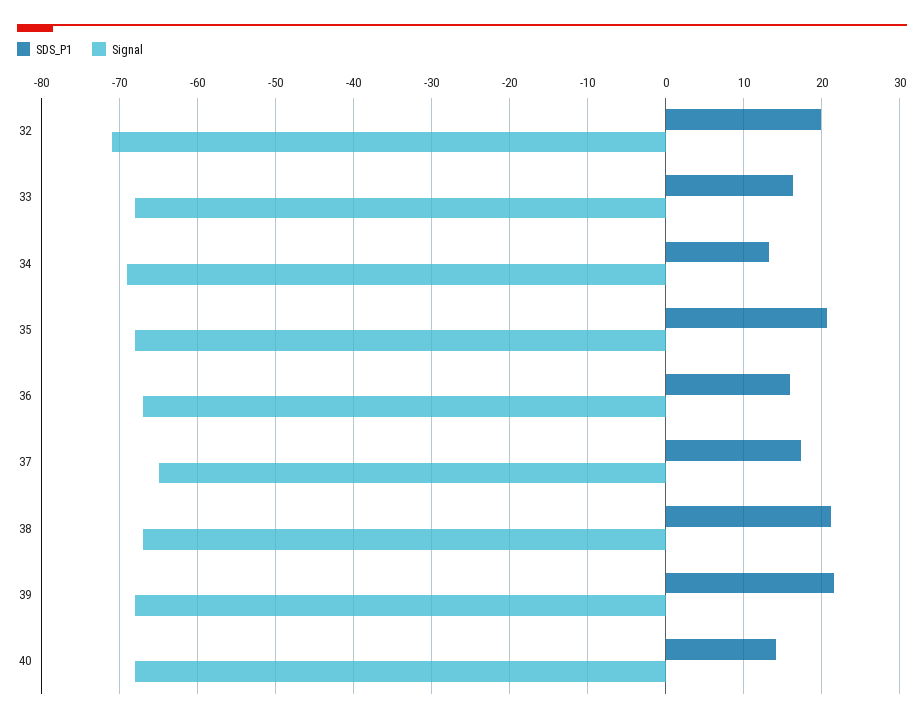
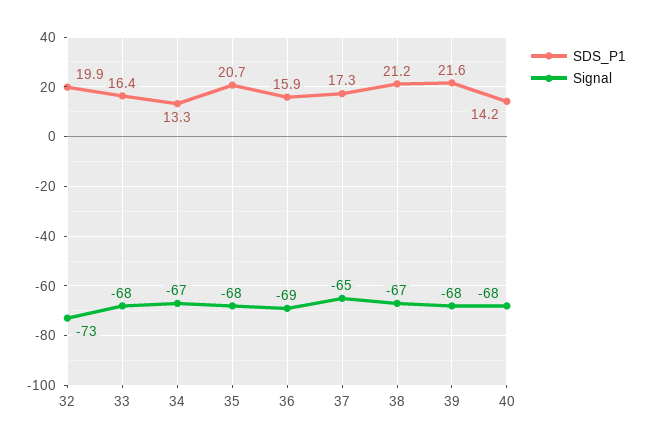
  {
    "SDS_P1": {
      "32": 19.9,
      "33": 16.4,
      "34": 13.3,
      "35": 20.7,
      "36": 15.9,
      "37": 17.3,
      "38": 21.2,
      "39": 21.6,
      "40": 14.2
    },
    "Signal": {
-     "32": -71,
+     "32": -73,
      "33": -68,
-     "34": -69,
+     "34": -67,
      "35": -68,
-     "36": -67,
+     "36": -69,
      "37": -65,
      "38": -67,
      "39": -68,
      "40": -68
    }
  }

